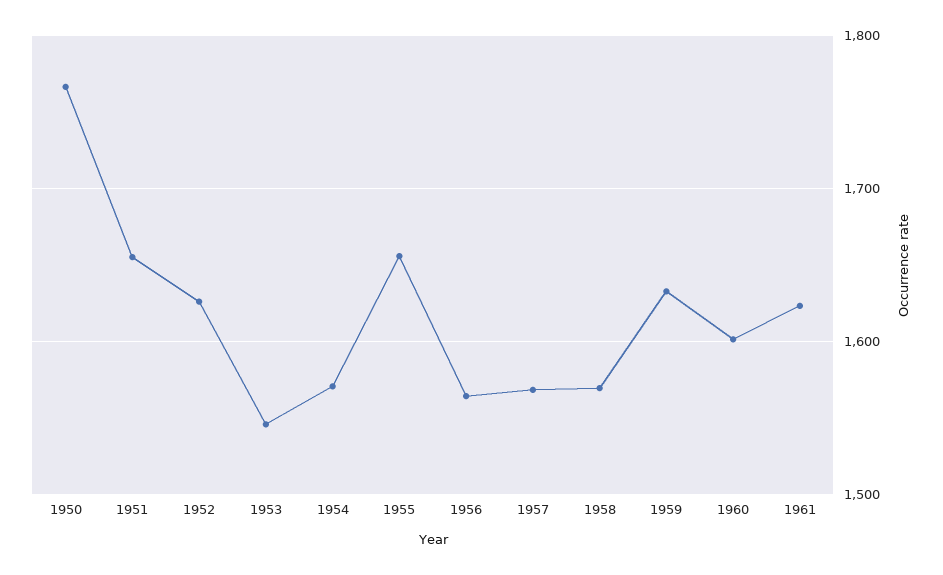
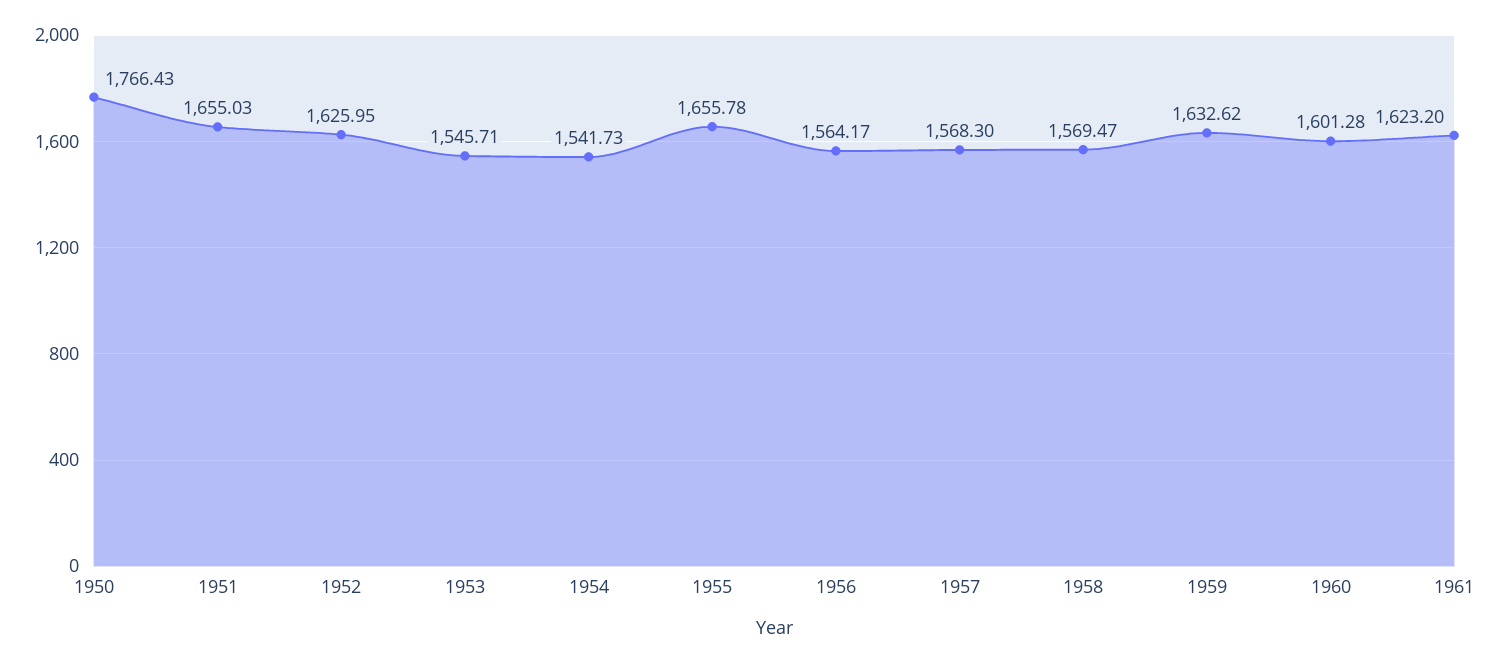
  {
    "1950": 1766.43,
    "1951": 1655.03,
    "1952": 1625.95,
    "1953": 1545.71,
-   "1954": 1570,
+   "1954": 1541.73,
    "1955": 1655.78,
    "1956": 1564.17,
    "1957": 1568.3,
    "1958": 1569.47,
    "1959": 1632.62,
    "1960": 1601.28,
    "1961": 1623.2
  }

